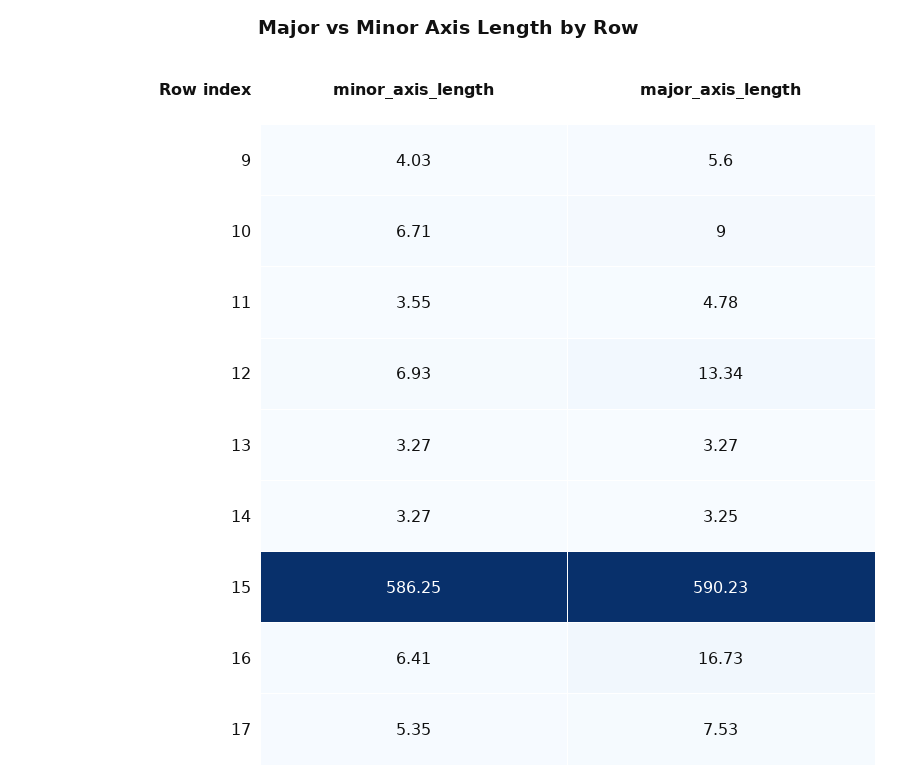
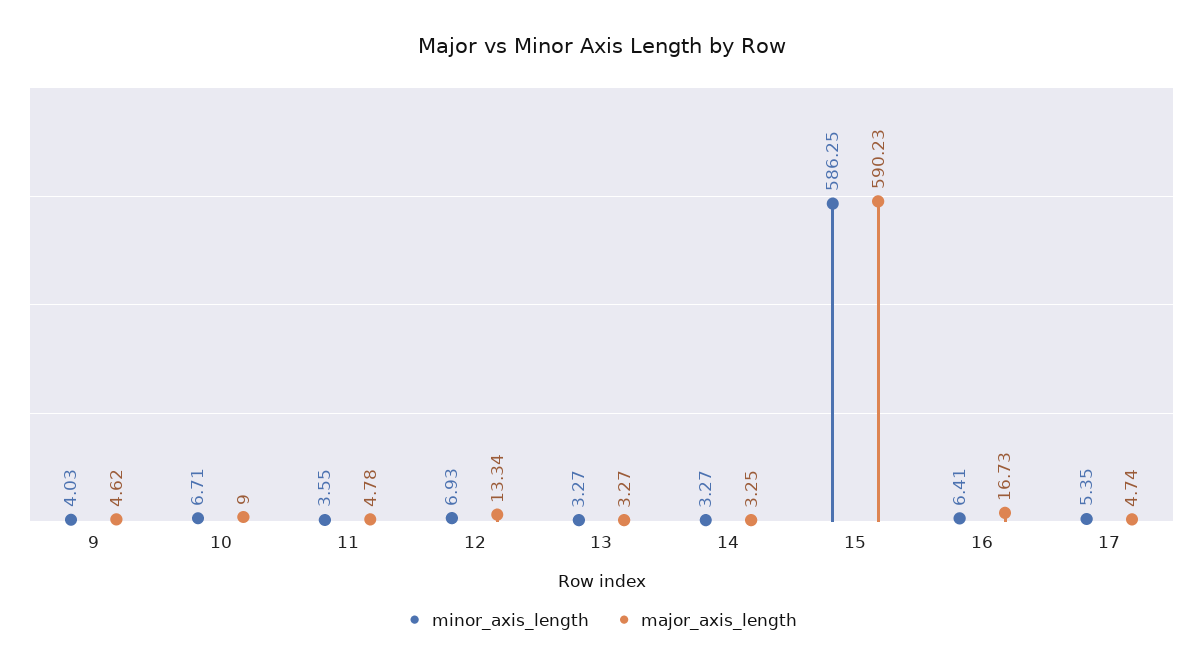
  {
    "minor_axis_length": {
      "9": 4.03,
      "10": 6.71,
      "11": 3.55,
      "12": 6.93,
      "13": 3.27,
      "14": 3.27,
      "15": 586.25,
      "16": 6.41,
      "17": 5.35
    },
    "major_axis_length": {
-     "9": 5.6,
+     "9": 4.62,
      "10": 9,
      "11": 4.78,
      "12": 13.34,
      "13": 3.27,
      "14": 3.25,
      "15": 590.23,
      "16": 16.73,
-     "17": 7.53
+     "17": 4.74
    }
  }

